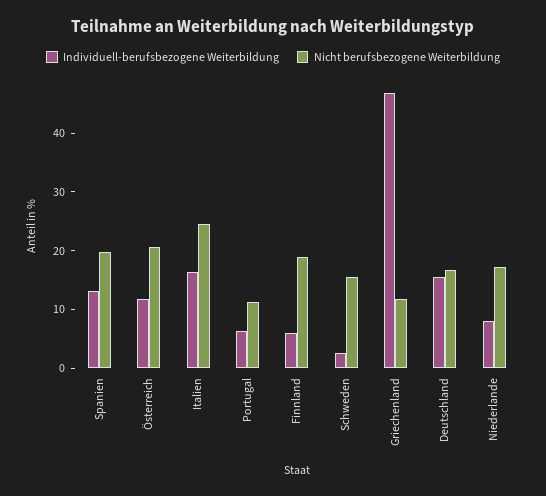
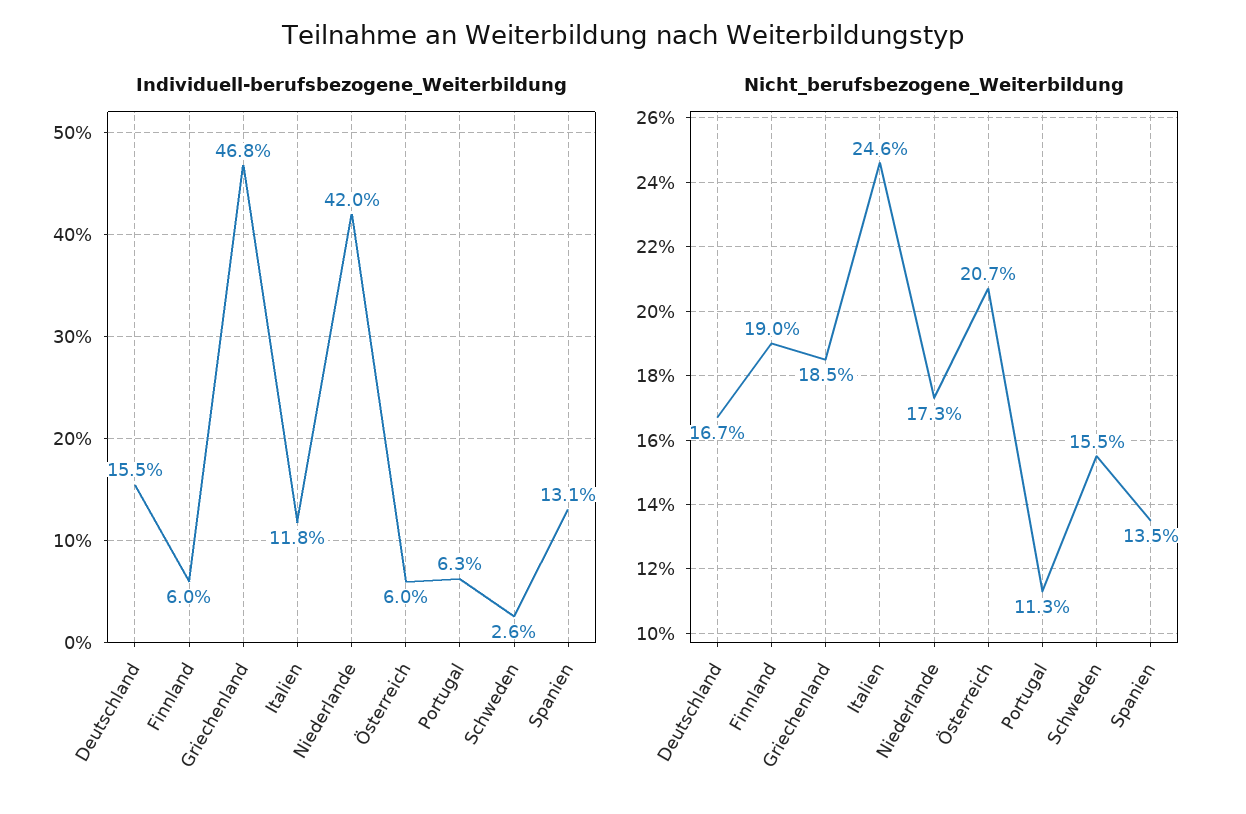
  {
    "Individuell-berufsbezogene Weiterbildung": {
      "Spanien": 13.1,
-     "Österreich": 12,
+     "Österreich": 6,
-     "Italien": 16,
+     "Italien": 11.8,
      "Portugal": 6.3,
      "Finnland": 6,
      "Schweden": 2.6,
      "Griechenland": 46.8,
      "Deutschland": 15.5,
-     "Niederlande": 8
+     "Niederlande": 42
    },
    "Nicht berufsbezogene Weiterbildung": {
-     "Spanien": 20,
+     "Spanien": 13.5,
      "Österreich": 20.7,
      "Italien": 24.6,
      "Portugal": 11.3,
      "Finnland": 19,
      "Schweden": 15.5,
-     "Griechenland": 12,
+     "Griechenland": 18.5,
      "Deutschland": 16.7,
      "Niederlande": 17.3
    }
  }

